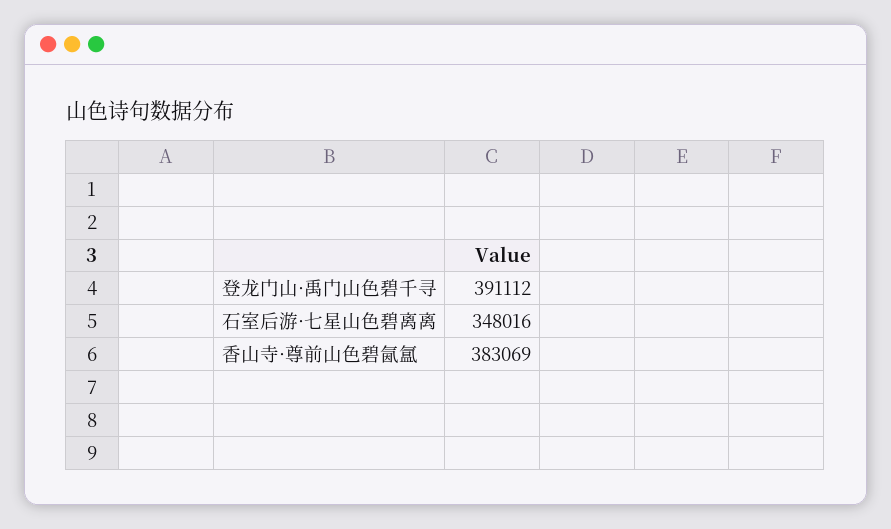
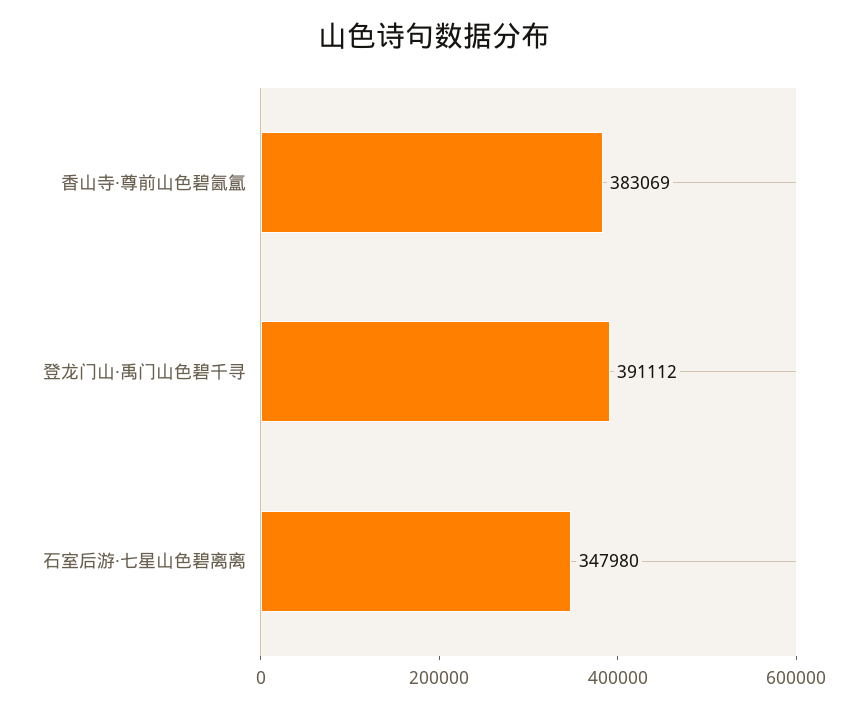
  {
    "登龙门山·禹门山色碧千寻": 391112,
-   "石室后游·七星山色碧离离": 348016,
+   "石室后游·七星山色碧离离": 347980,
    "香山寺·尊前山色碧氤氲": 383069
  }

